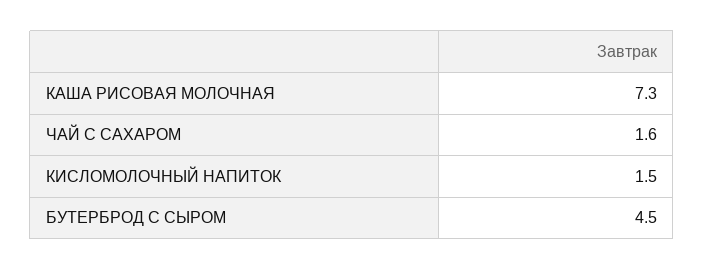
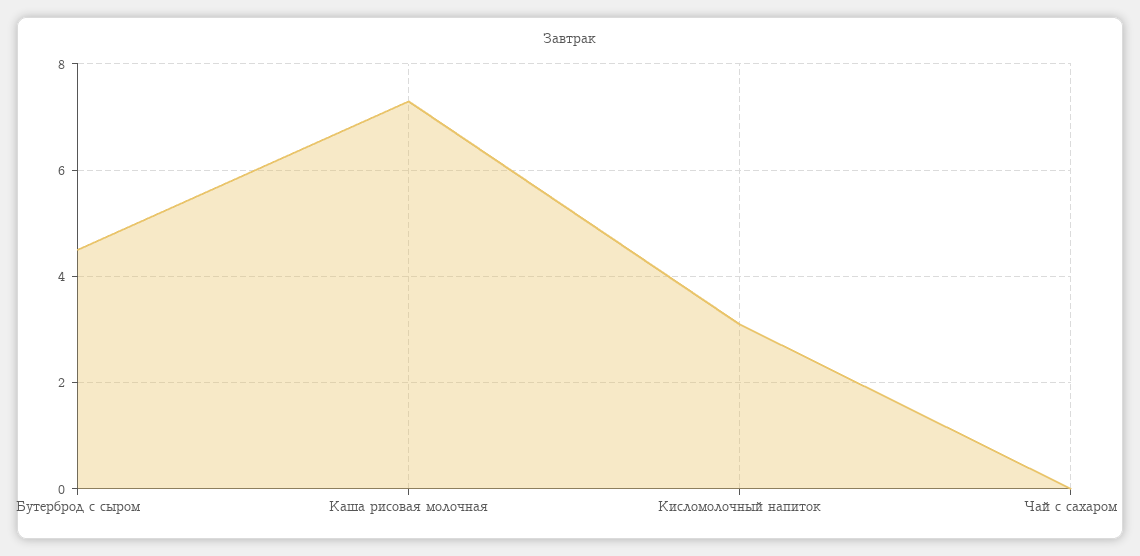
  {
    "КАША РИСОВАЯ МОЛОЧНАЯ": 7.3,
-   "ЧАЙ С САХАРОМ": 1.6,
+   "ЧАЙ С САХАРОМ": 0,
-   "КИСЛОМОЛОЧНЫЙ НАПИТОК": 1.5,
+   "КИСЛОМОЛОЧНЫЙ НАПИТОК": 3,
    "БУТЕРБРОД С СЫРОМ": 4.5
  }

